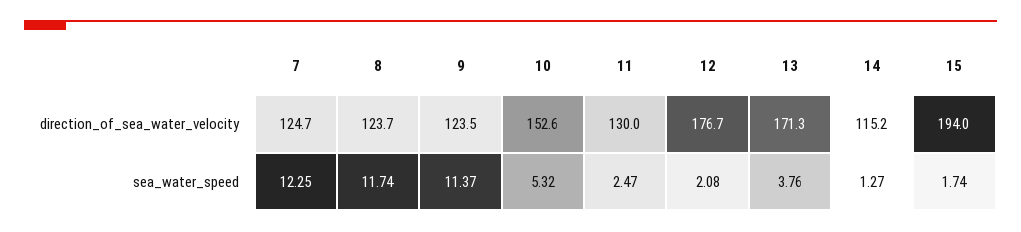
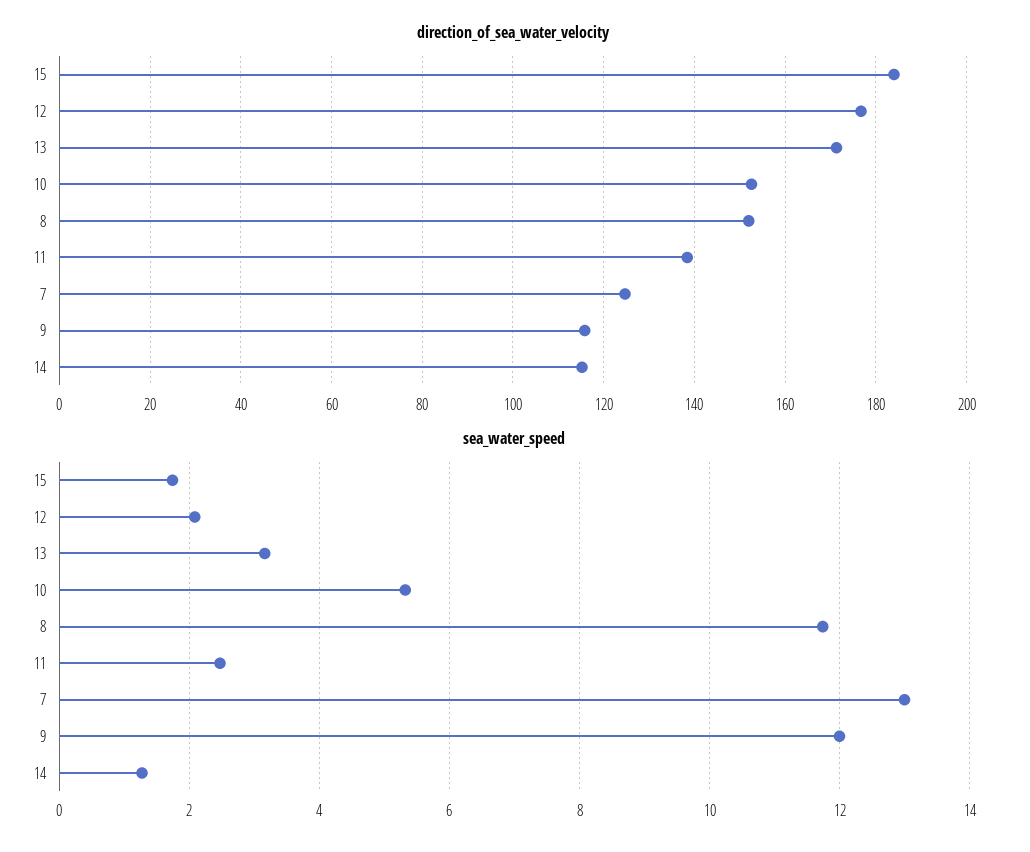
  {
    "direction_of_sea_water_velocity": {
      "7": 124.7,
-     "8": 123.7,
+     "8": 152,
-     "9": 123.5,
+     "9": 116,
      "10": 152.6,
-     "11": 130,
+     "11": 138,
      "12": 176.7,
      "13": 171.3,
      "14": 115.2,
-     "15": 194
+     "15": 184
    },
    "sea_water_speed": {
-     "7": 12.25,
+     "7": 13,
      "8": 11.74,
-     "9": 11.37,
+     "9": 12,
      "10": 5.32,
      "11": 2.47,
      "12": 2.08,
-     "13": 3.76,
+     "13": 3.2,
      "14": 1.27,
      "15": 1.74
    }
  }

